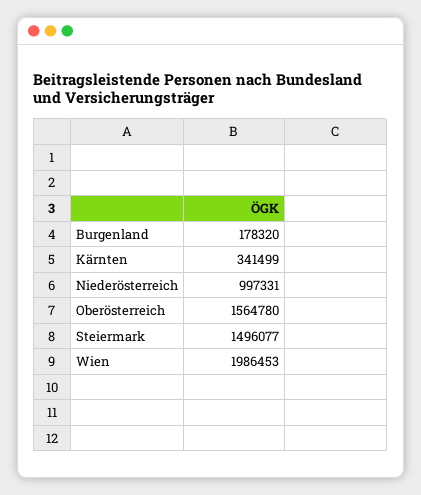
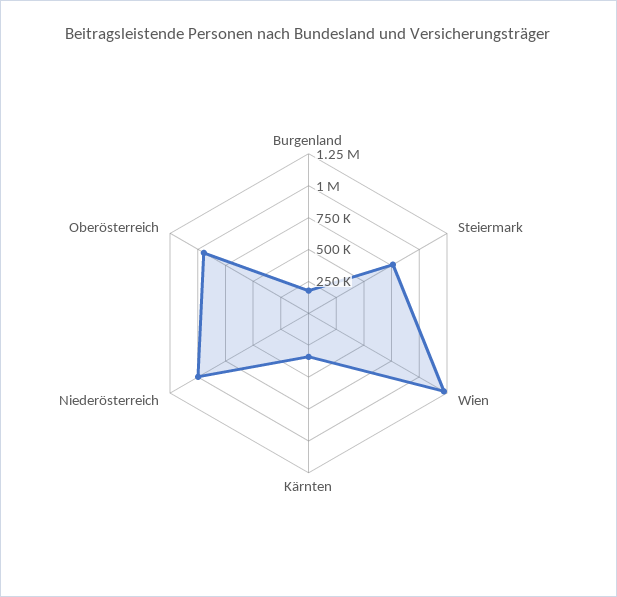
  {
    "Burgenland": 178320,
    "Kärnten": 341499,
    "Niederösterreich": 997331,
-   "Oberösterreich": 1564780,
+   "Oberösterreich": 1000000,
-   "Steiermark": 1496077,
+   "Steiermark": 750000,
-   "Wien": 1986453
+   "Wien": 1250000
  }

